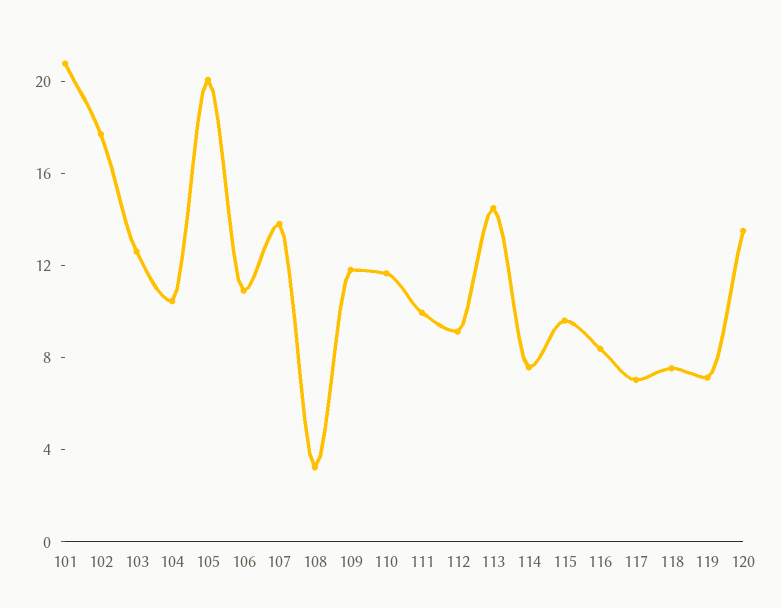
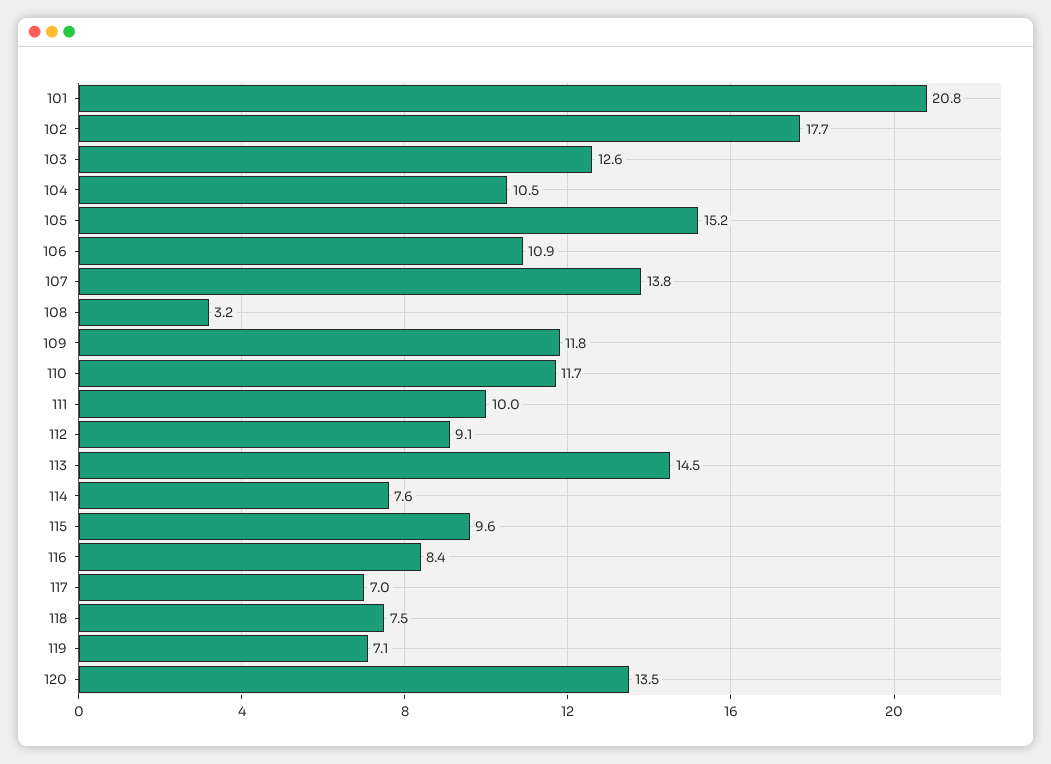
  {
    "101": 20.8,
    "102": 17.7,
    "103": 12.6,
    "104": 10.5,
-   "105": 20,
+   "105": 15.2,
    "106": 10.9,
    "107": 13.8,
    "108": 3.2,
    "109": 11.8,
    "110": 11.7,
    "111": 10,
    "112": 9.1,
    "113": 14.5,
    "114": 7.6,
    "115": 9.6,
    "116": 8.4,
    "117": 7,
    "118": 7.5,
    "119": 7.1,
    "120": 13.5
  }

